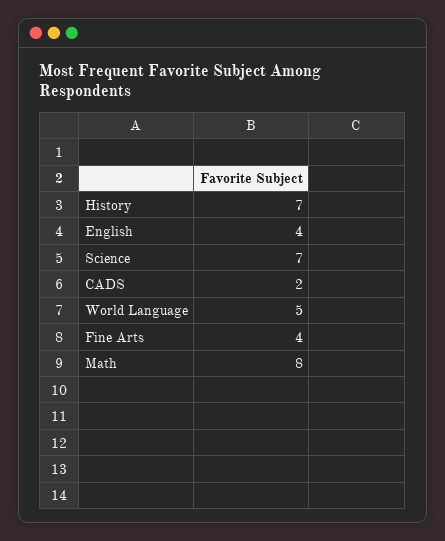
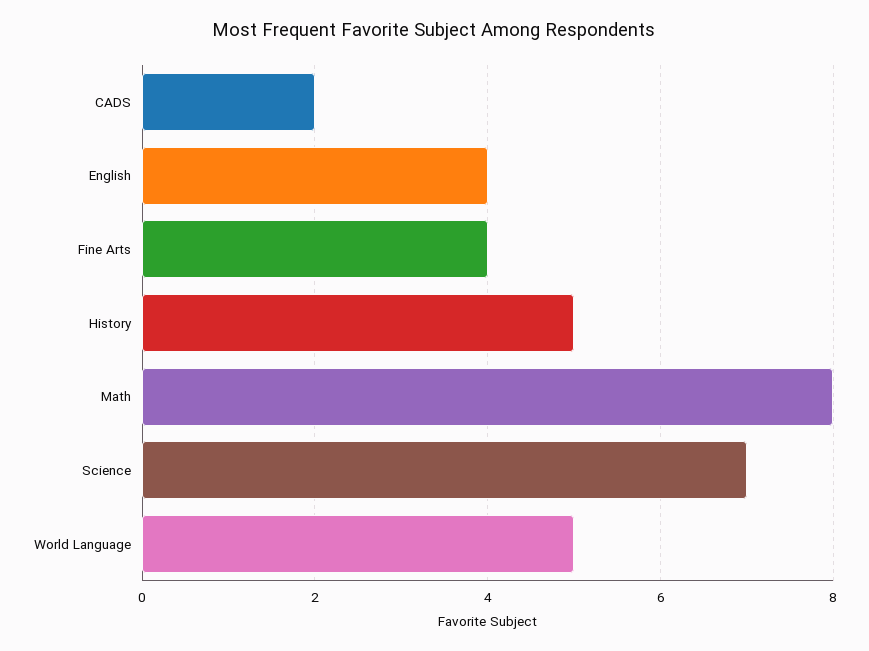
  {
-   "History": 7,
+   "History": 5,
    "English": 4,
    "Science": 7,
    "CADS": 2,
    "World Language": 5,
    "Fine Arts": 4,
    "Math": 8
  }

